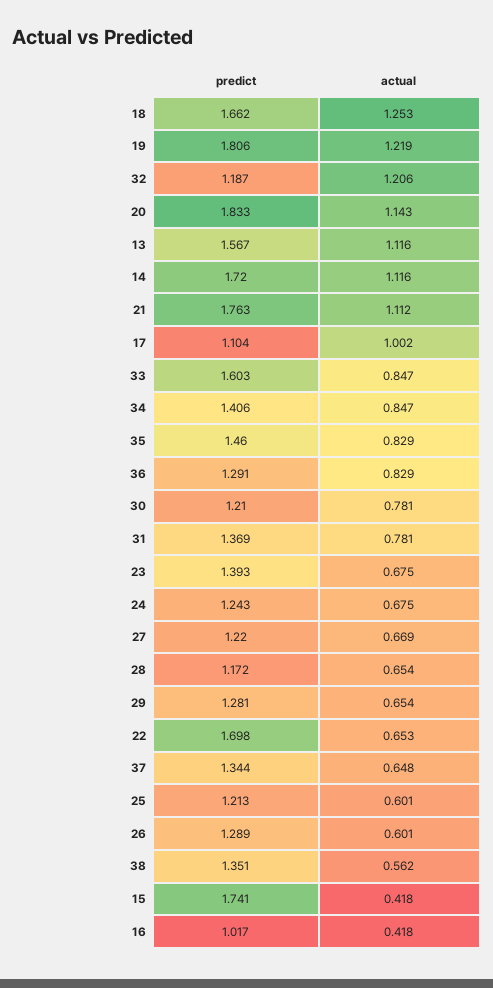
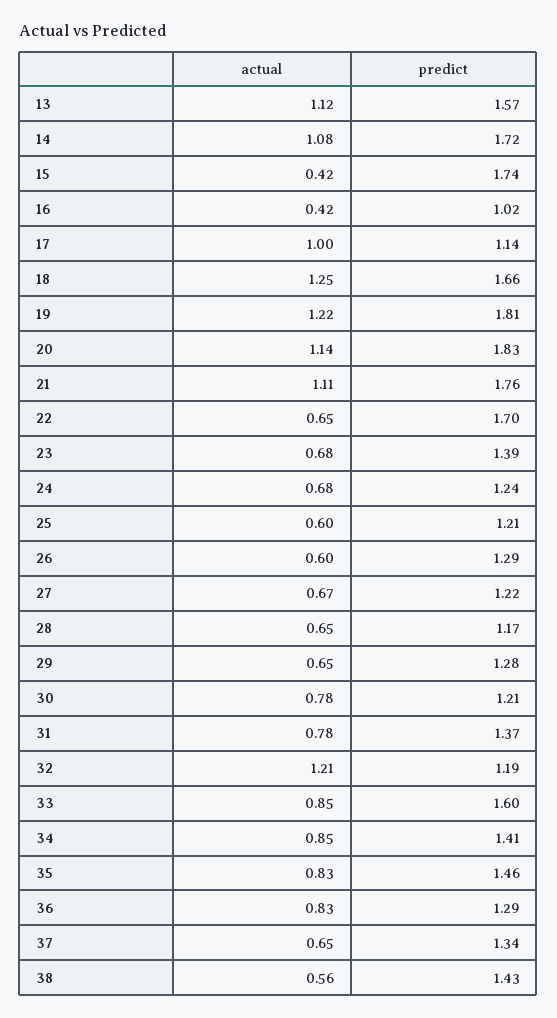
  {
    "predict": {
      "18": 1.662,
      "19": 1.806,
      "32": 1.187,
      "20": 1.833,
      "13": 1.567,
      "14": 1.72,
      "21": 1.763,
-     "17": 1.104,
+     "17": 1.14,
      "33": 1.603,
      "34": 1.406,
      "35": 1.46,
      "36": 1.291,
      "30": 1.21,
      "31": 1.369,
      "23": 1.393,
      "24": 1.243,
      "27": 1.22,
      "28": 1.172,
      "29": 1.281,
      "22": 1.698,
      "37": 1.344,
      "25": 1.213,
      "26": 1.289,
-     "38": 1.351,
+     "38": 1.43,
      "15": 1.741,
      "16": 1.017
    },
    "actual": {
      "18": 1.253,
      "19": 1.219,
      "32": 1.206,
      "20": 1.143,
      "13": 1.116,
-     "14": 1.116,
+     "14": 1.08,
      "21": 1.112,
      "17": 1.002,
      "33": 0.847,
      "34": 0.847,
      "35": 0.829,
      "36": 0.829,
      "30": 0.781,
      "31": 0.781,
      "23": 0.675,
      "24": 0.675,
      "27": 0.669,
      "28": 0.654,
      "29": 0.654,
      "22": 0.653,
      "37": 0.648,
      "25": 0.601,
      "26": 0.601,
      "38": 0.562,
      "15": 0.418,
      "16": 0.418
    }
  }

